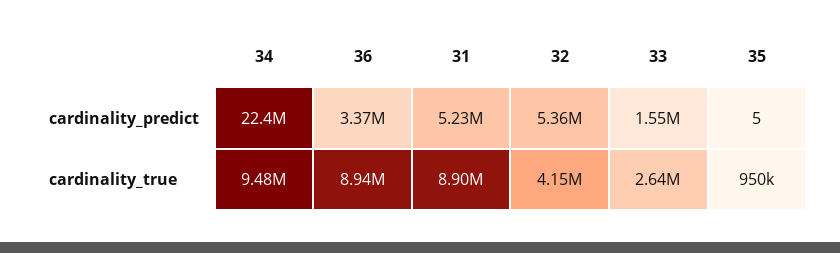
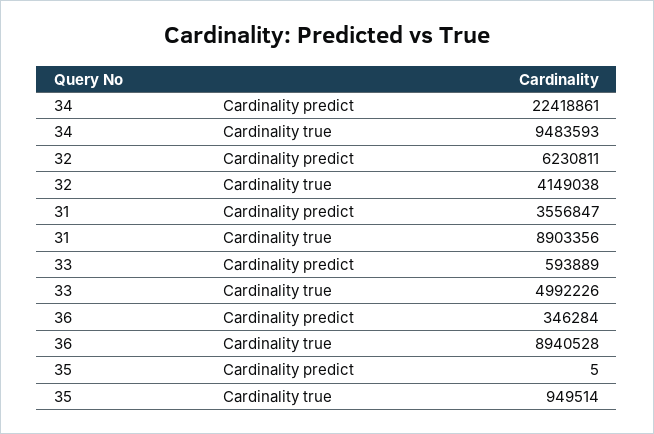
  {
    "34": {
      "cardinality_predict": 22418861,
      "cardinality_true": 9483593
    },
    "36": {
-     "cardinality_predict": 3370000,
+     "cardinality_predict": 346284,
      "cardinality_true": 8940528
    },
    "31": {
-     "cardinality_predict": 5230000,
+     "cardinality_predict": 3556847,
      "cardinality_true": 8903356
    },
    "32": {
-     "cardinality_predict": 5360000,
+     "cardinality_predict": 6230811,
      "cardinality_true": 4149038
    },
    "33": {
-     "cardinality_predict": 1550000,
+     "cardinality_predict": 593889,
-     "cardinality_true": 2640000
+     "cardinality_true": 4992226
    },
    "35": {
      "cardinality_predict": 5,
      "cardinality_true": 949514
    }
  }

